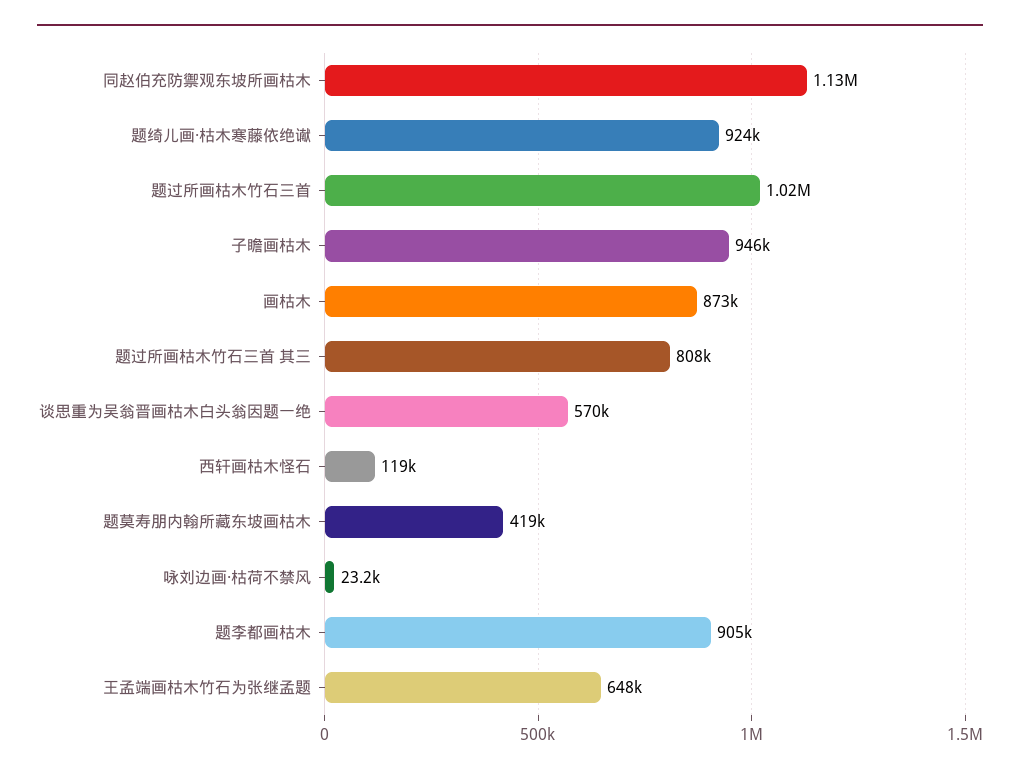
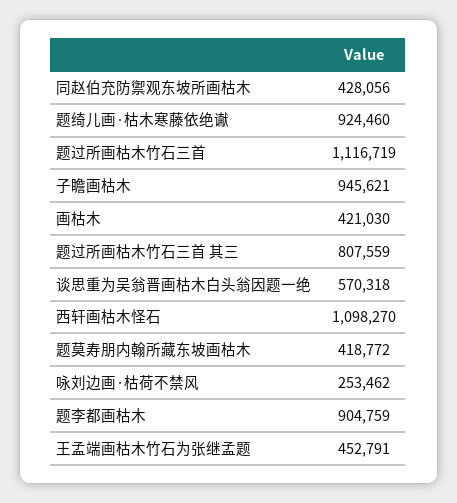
  {
-   "同赵伯充防禦观东坡所画枯木": 1130000,
+   "同赵伯充防禦观东坡所画枯木": 428056,
    "题绮儿画·枯木寒藤依绝谳": 924460,
-   "题过所画枯木竹石三首": 1020000,
+   "题过所画枯木竹石三首": 1116719,
    "子瞻画枯木": 945621,
-   "画枯木": 873000,
+   "画枯木": 421030,
    "题过所画枯木竹石三首 其三": 807559,
    "谈思重为吴翁晋画枯木白头翁因题一绝": 570318,
-   "西轩画枯木怪石": 119000,
+   "西轩画枯木怪石": 1098270,
    "题莫寿朋内翰所藏东坡画枯木": 418772,
-   "咏刘边画·枯荷不禁风": 23200,
+   "咏刘边画·枯荷不禁风": 253462,
    "题李都画枯木": 904759,
-   "王孟端画枯木竹石为张继孟题": 648000
+   "王孟端画枯木竹石为张继孟题": 452791
  }

